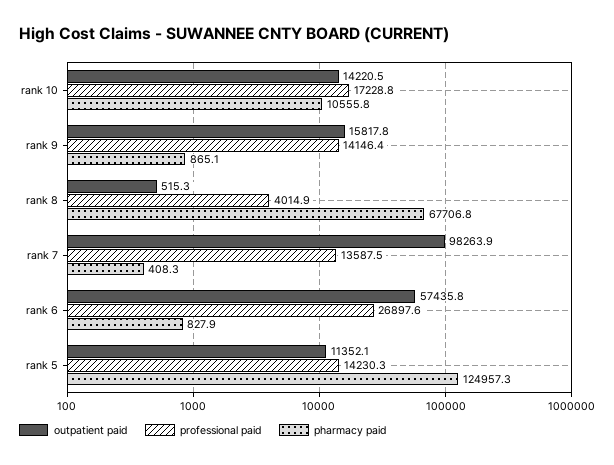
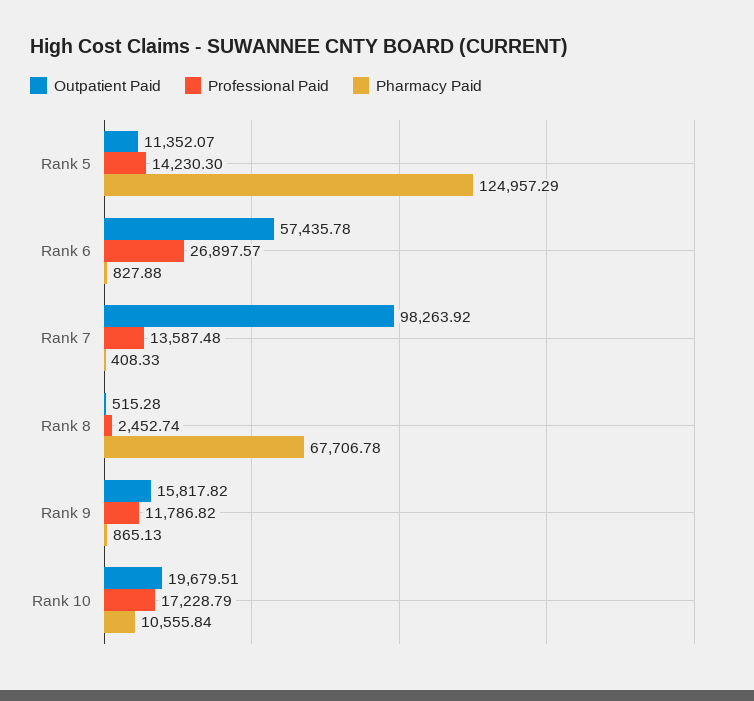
  {
    "outpatient paid": {
-     "rank 10": 14220.5,
+     "rank 10": 19679.51,
      "rank 9": 15817.82,
      "rank 8": 515.28,
      "rank 7": 98263.92,
      "rank 6": 57435.78,
      "rank 5": 11352.07
    },
    "professional paid": {
      "rank 10": 17228.79,
-     "rank 9": 14146.4,
+     "rank 9": 11786.82,
-     "rank 8": 4014.9,
+     "rank 8": 2452.74,
      "rank 7": 13587.48,
      "rank 6": 26897.57,
      "rank 5": 14230.3
    },
    "pharmacy paid": {
      "rank 10": 10555.84,
      "rank 9": 865.13,
      "rank 8": 67706.78,
      "rank 7": 408.33,
      "rank 6": 827.88,
      "rank 5": 124957.29
    }
  }

